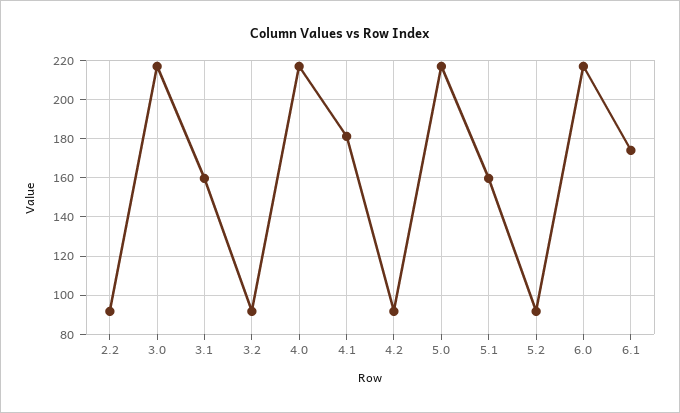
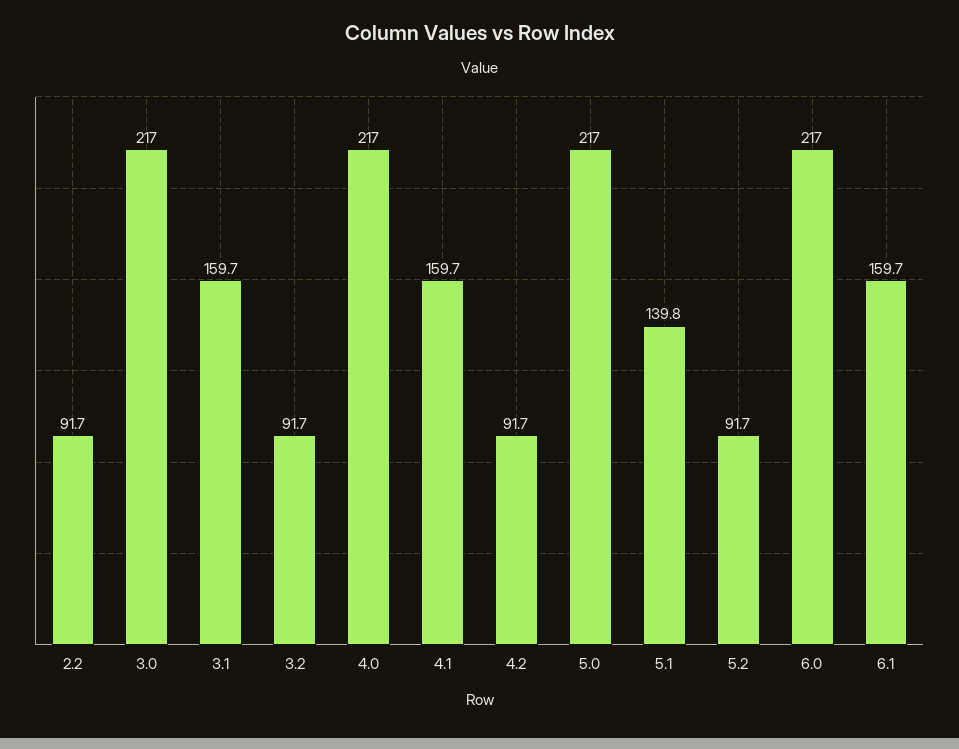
  {
    "2.2": 91.7,
    "3.0": 217,
    "3.1": 159.7,
    "3.2": 91.7,
    "4.0": 217,
-   "4.1": 180,
+   "4.1": 159.7,
    "4.2": 91.7,
    "5.0": 217,
-   "5.1": 160,
+   "5.1": 139.8,
    "5.2": 91.7,
    "6.0": 217,
-   "6.1": 175
+   "6.1": 159.7
  }

